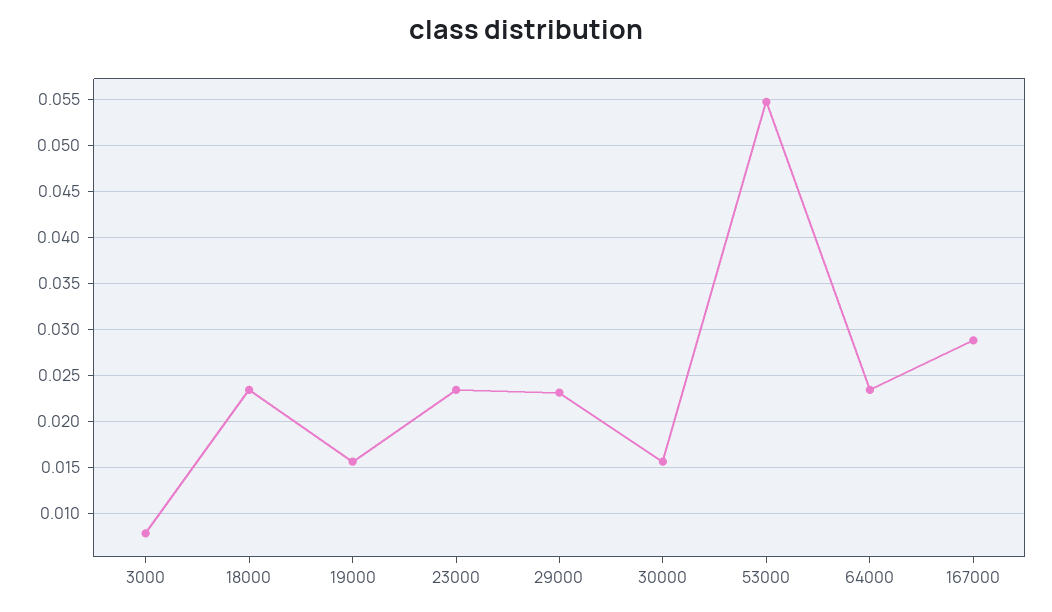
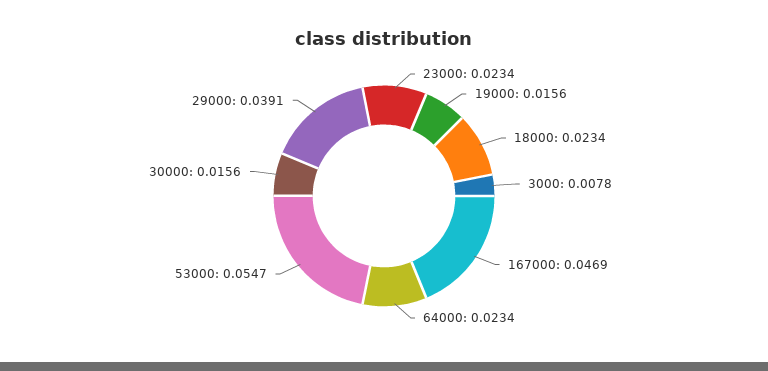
  {
    "3000": 0.0078,
    "18000": 0.0234,
    "19000": 0.0156,
    "23000": 0.0234,
-   "29000": 0.023,
+   "29000": 0.0391,
    "30000": 0.0156,
    "53000": 0.0547,
    "64000": 0.0234,
-   "167000": 0.029
+   "167000": 0.0469
  }

